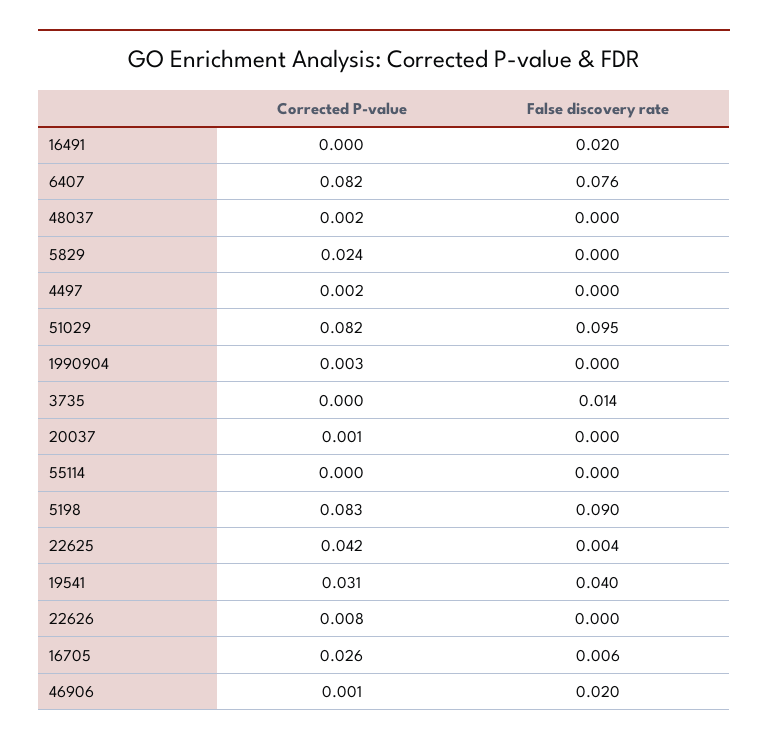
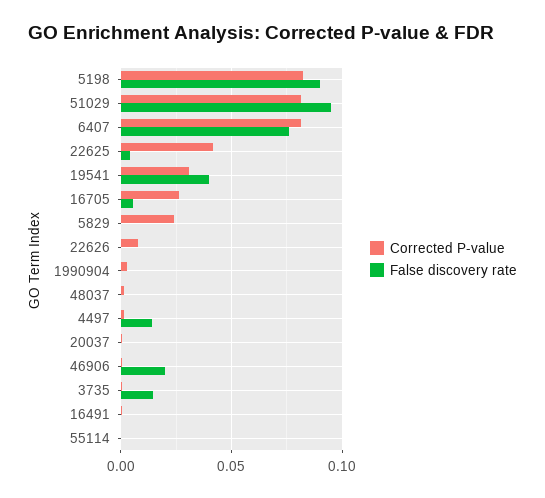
  {
    "Corrected P-value": {
      "16491": 0,
      "6407": 0.082,
      "48037": 0.002,
      "5829": 0.024,
      "4497": 0.002,
      "51029": 0.082,
      "1990904": 0.003,
      "3735": 0,
      "20037": 0.001,
      "55114": 0,
      "5198": 0.083,
      "22625": 0.042,
      "19541": 0.031,
      "22626": 0.008,
      "16705": 0.026,
      "46906": 0.001
    },
    "False discovery rate": {
-     "16491": 0.02,
+     "16491": 0,
      "6407": 0.076,
      "48037": 0,
      "5829": 0,
-     "4497": 0,
+     "4497": 0.015,
      "51029": 0.095,
      "1990904": 0,
      "3735": 0.014,
      "20037": 0,
      "55114": 0,
      "5198": 0.09,
      "22625": 0.004,
      "19541": 0.04,
      "22626": 0,
      "16705": 0.006,
      "46906": 0.02
    }
  }

